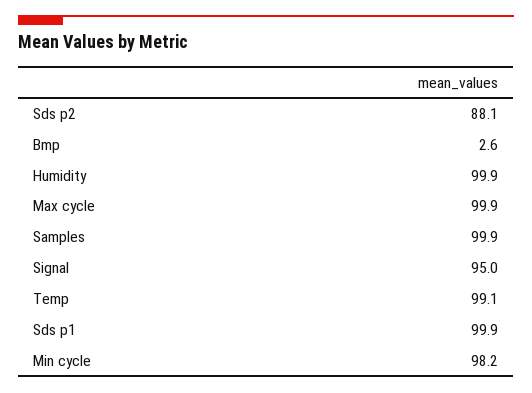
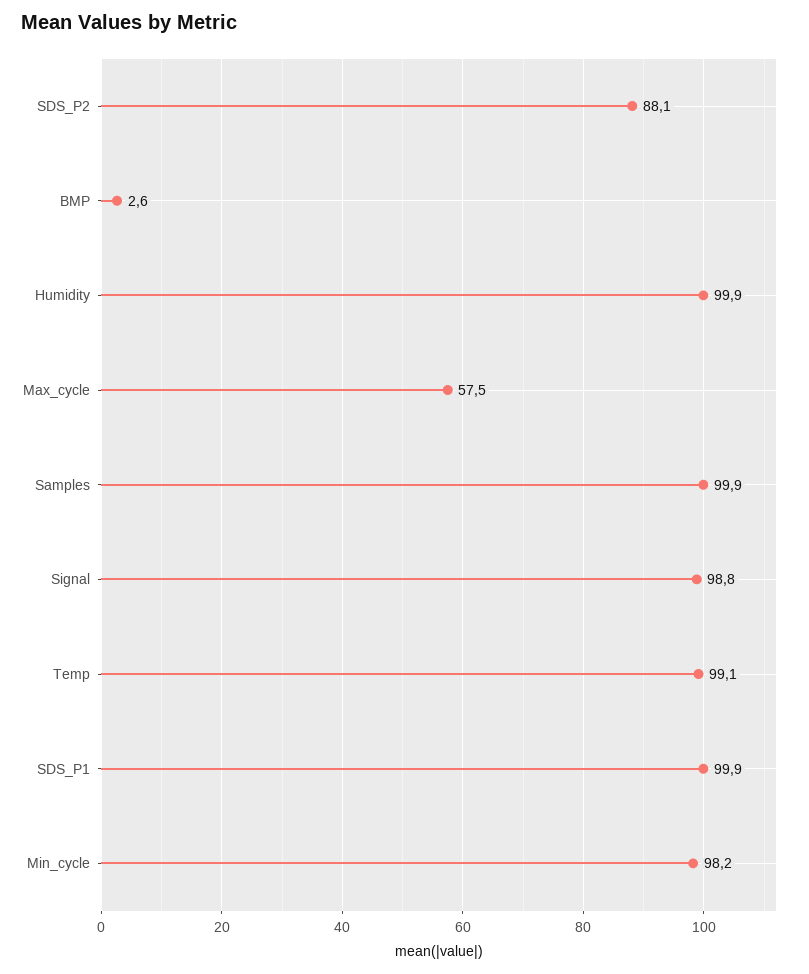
  {
    "Sds p2": 88.1,
    "Bmp": 2.6,
    "Humidity": 99.9,
-   "Max cycle": 99.9,
+   "Max cycle": 57.5,
    "Samples": 99.9,
-   "Signal": 95,
+   "Signal": 98.8,
    "Temp": 99.1,
    "Sds p1": 99.9,
    "Min cycle": 98.2
  }

